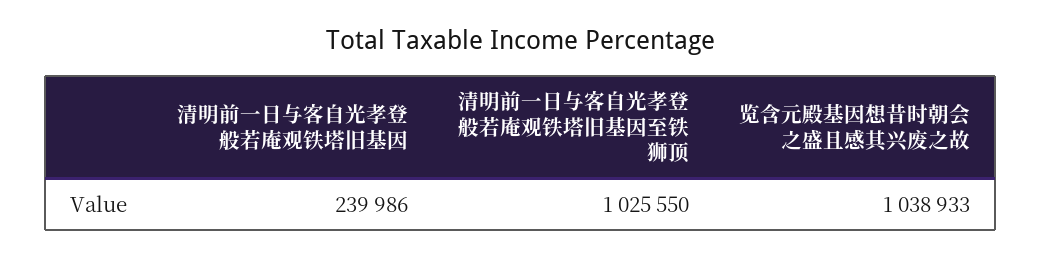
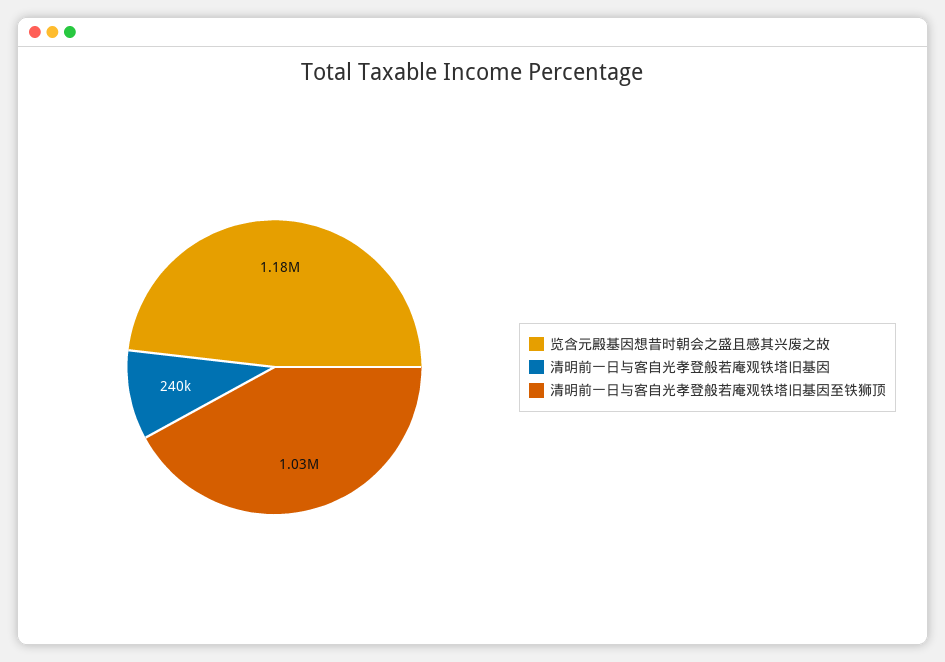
  {
    "清明前一日与客自光孝登般若庵观铁塔旧基因": 239986,
    "清明前一日与客自光孝登般若庵观铁塔旧基因至铁狮顶": 1025550,
-   "览含元殿基因想昔时朝会之盛且感其兴废之故": 1038933
+   "览含元殿基因想昔时朝会之盛且感其兴废之故": 1180000
  }

